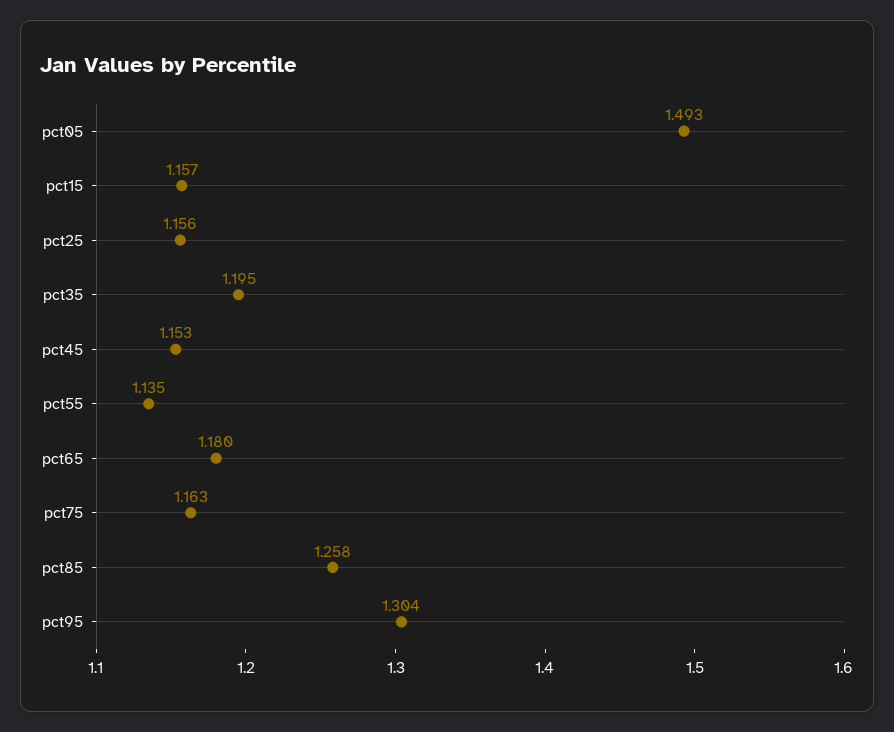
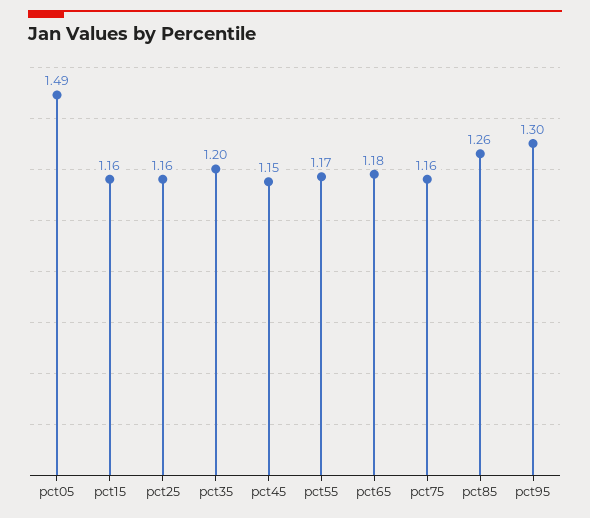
  {
    "pct05": 1.493,
    "pct15": 1.157,
    "pct25": 1.156,
    "pct35": 1.195,
    "pct45": 1.153,
-   "pct55": 1.135,
+   "pct55": 1.17,
    "pct65": 1.18,
    "pct75": 1.163,
    "pct85": 1.258,
    "pct95": 1.304
  }

